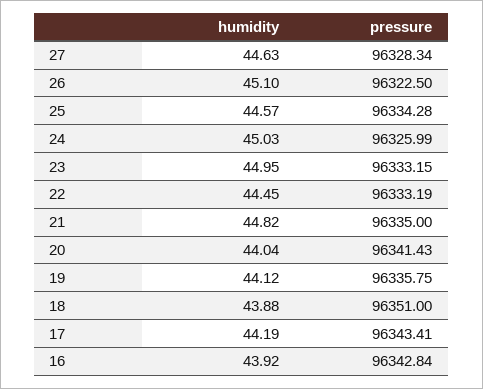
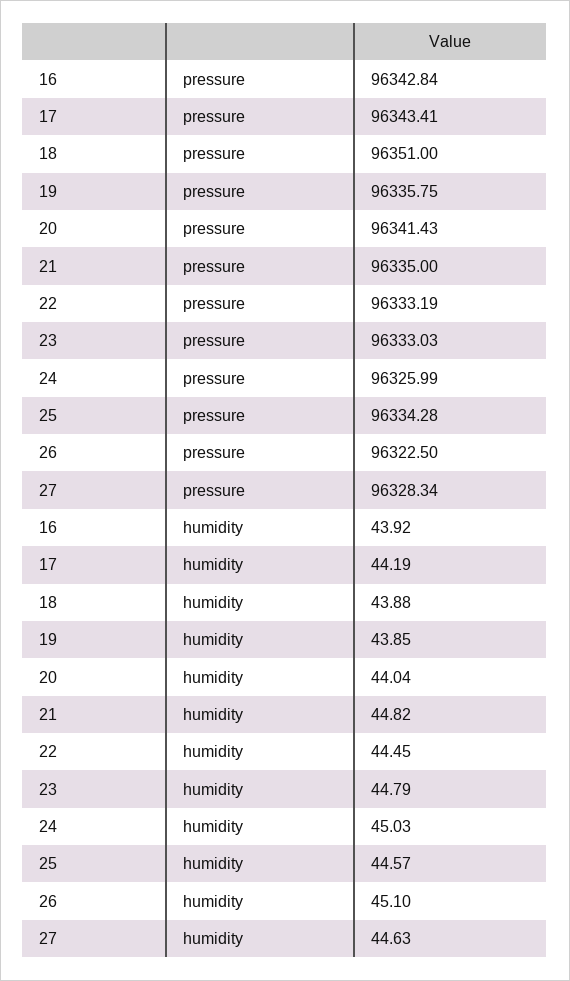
  {
    "humidity": {
      "27": 44.63,
      "26": 45.1,
      "25": 44.57,
      "24": 45.03,
-     "23": 44.95,
+     "23": 44.79,
      "22": 44.45,
      "21": 44.82,
      "20": 44.04,
-     "19": 44.12,
+     "19": 43.85,
      "18": 43.88,
      "17": 44.19,
      "16": 43.92
    },
    "pressure": {
      "27": 96328.34,
      "26": 96322.5,
      "25": 96334.28,
      "24": 96325.99,
-     "23": 96333.15,
+     "23": 96333.03,
      "22": 96333.19,
      "21": 96335,
      "20": 96341.43,
      "19": 96335.75,
      "18": 96351,
      "17": 96343.41,
      "16": 96342.84
    }
  }

